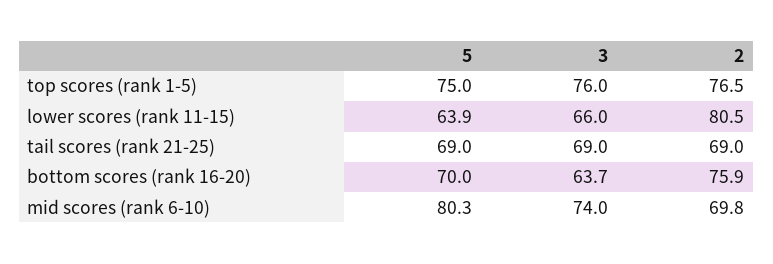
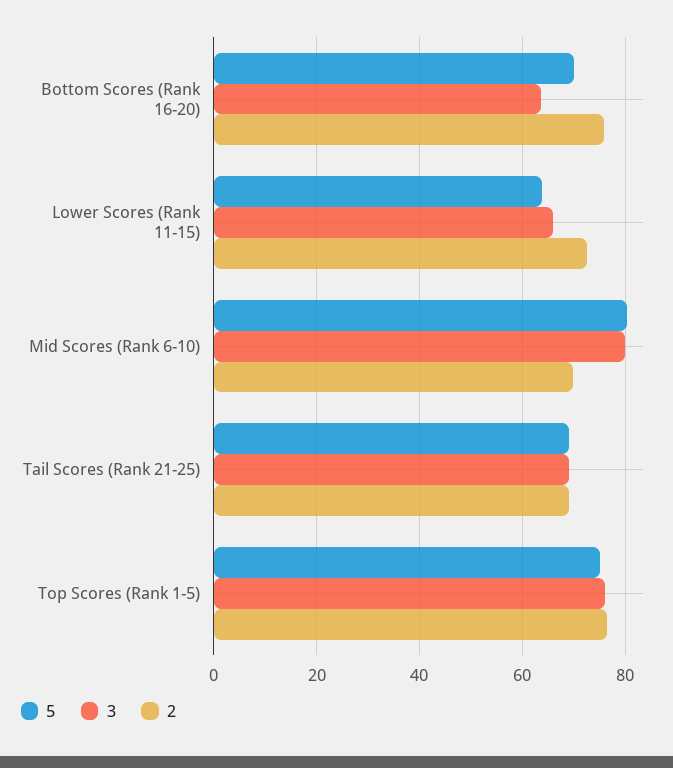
  {
    "5": {
      "top scores (rank 1-5)": 75,
      "lower scores (rank 11-15)": 63.9,
      "tail scores (rank 21-25)": 69,
      "bottom scores (rank 16-20)": 70,
      "mid scores (rank 6-10)": 80.3
    },
    "3": {
      "top scores (rank 1-5)": 76,
      "lower scores (rank 11-15)": 66,
      "tail scores (rank 21-25)": 69,
      "bottom scores (rank 16-20)": 63.7,
-     "mid scores (rank 6-10)": 74
+     "mid scores (rank 6-10)": 80
    },
    "2": {
      "top scores (rank 1-5)": 76.5,
-     "lower scores (rank 11-15)": 80.5,
+     "lower scores (rank 11-15)": 72,
      "tail scores (rank 21-25)": 69,
      "bottom scores (rank 16-20)": 75.9,
      "mid scores (rank 6-10)": 69.8
    }
  }

